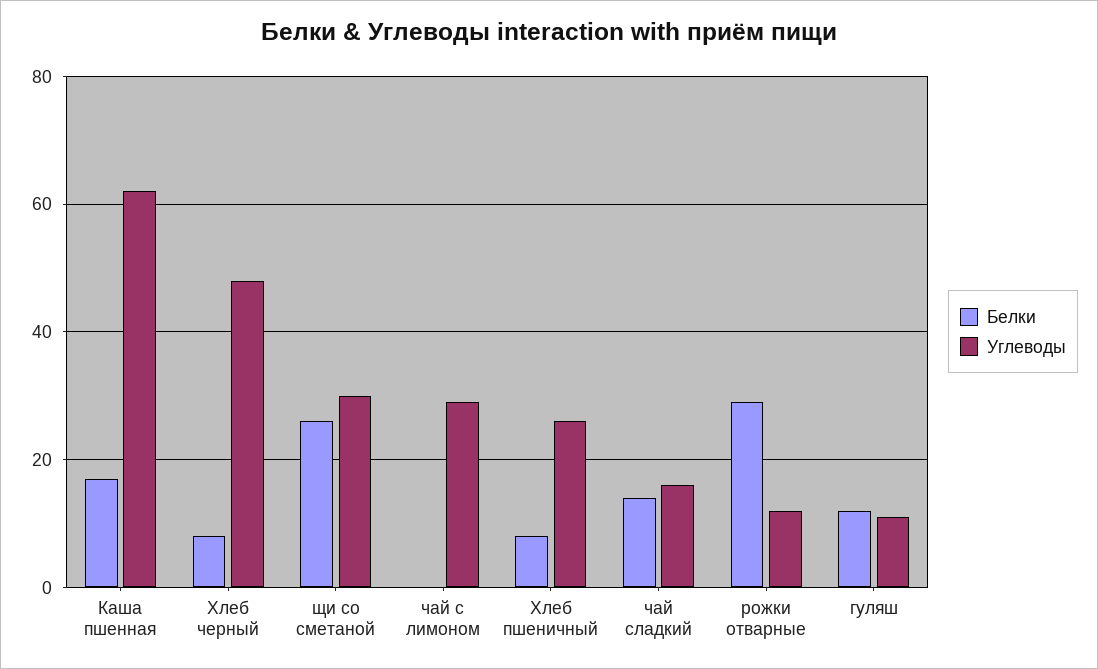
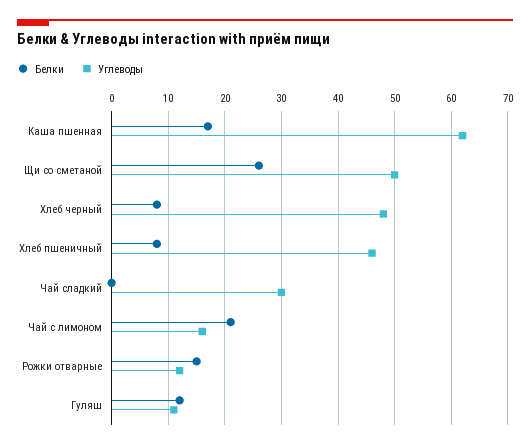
  {
    "Белки": {
      "Каша пшенная": 15,
      "Хлеб черный": 10,
      "щи со сметаной": 25,
-     "чай с лимоном": 0,
+     "чай с лимоном": 20,
      "Хлеб пшеничный": 10,
-     "чай сладкий": 15,
+     "чай сладкий": 0,
-     "рожки отварные": 30,
+     "рожки отварные": 15,
      "гуляш": 10
    },
    "Углеводы": {
      "Каша пшенная": 60,
      "Хлеб черный": 50,
-     "щи со сметаной": 30,
+     "щи со сметаной": 50,
-     "чай с лимоном": 30,
+     "чай с лимоном": 15,
-     "Хлеб пшеничный": 25,
+     "Хлеб пшеничный": 45,
-     "чай сладкий": 15,
+     "чай сладкий": 30,
      "рожки отварные": 10,
      "гуляш": 10
    }
  }

